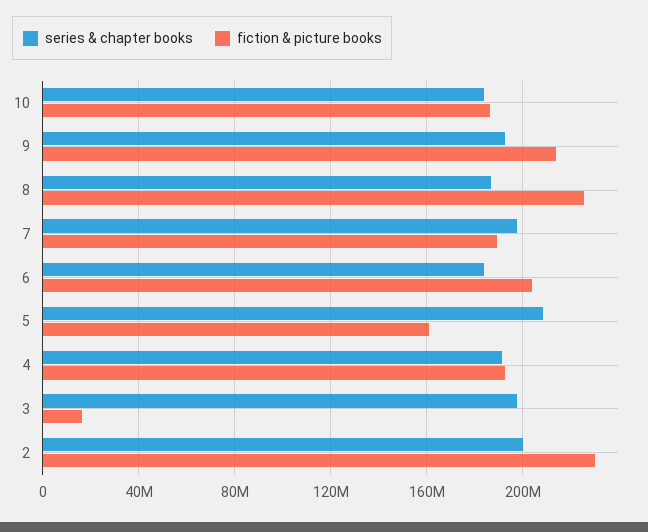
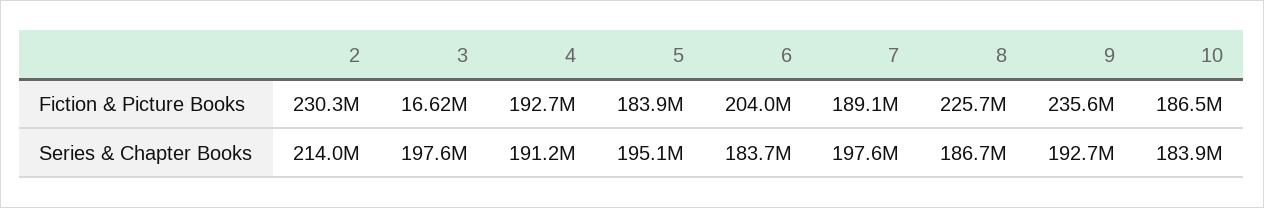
  {
    "series & chapter books": {
      "10": 183900000,
      "9": 192700000,
      "8": 186700000,
      "7": 197600000,
      "6": 183700000,
-     "5": 210000000,
+     "5": 195100000,
      "4": 191200000,
      "3": 197600000,
-     "2": 200000000
+     "2": 214000000
    },
    "fiction & picture books": {
      "10": 186500000,
-     "9": 215000000,
+     "9": 235600000,
      "8": 225700000,
      "7": 189100000,
      "6": 204000000,
-     "5": 160000000,
+     "5": 183900000,
      "4": 192700000,
      "3": 16620000,
      "2": 230300000
    }
  }

